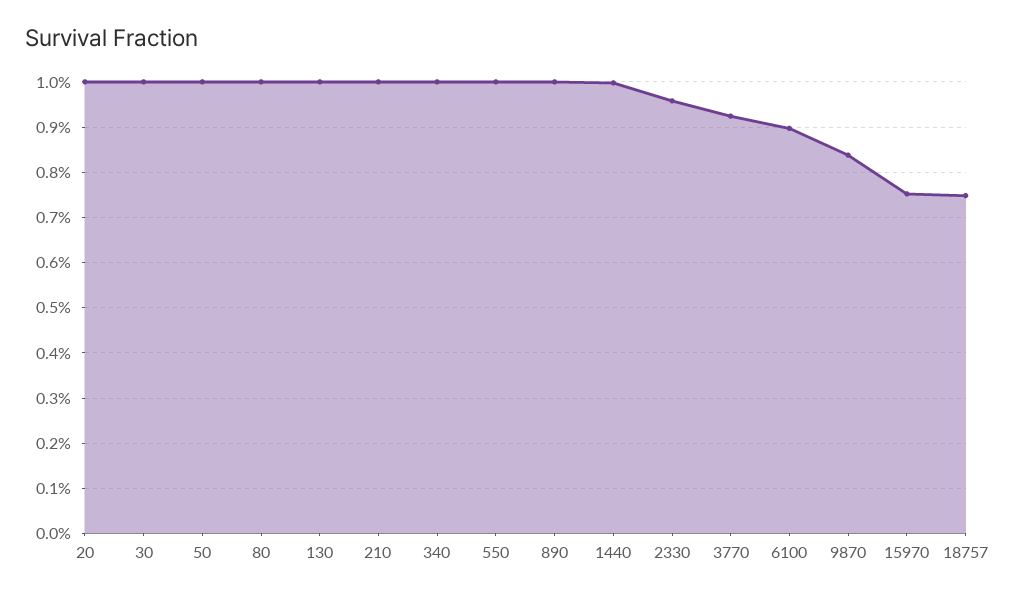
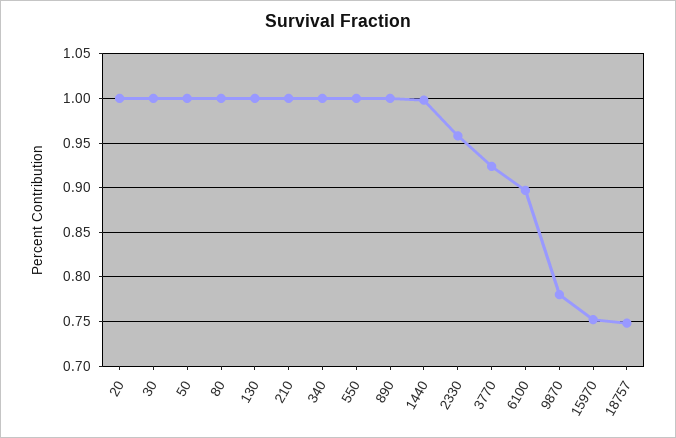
  {
    "20": 1,
    "30": 1,
    "50": 1,
    "80": 1,
    "130": 1,
    "210": 1,
    "340": 1,
    "550": 1,
    "890": 1,
    "1440": 1,
    "2330": 0.96,
    "3770": 0.92,
    "6100": 0.9,
-   "9870": 0.84,
+   "9870": 0.78,
    "15970": 0.75,
    "18757": 0.75
  }

